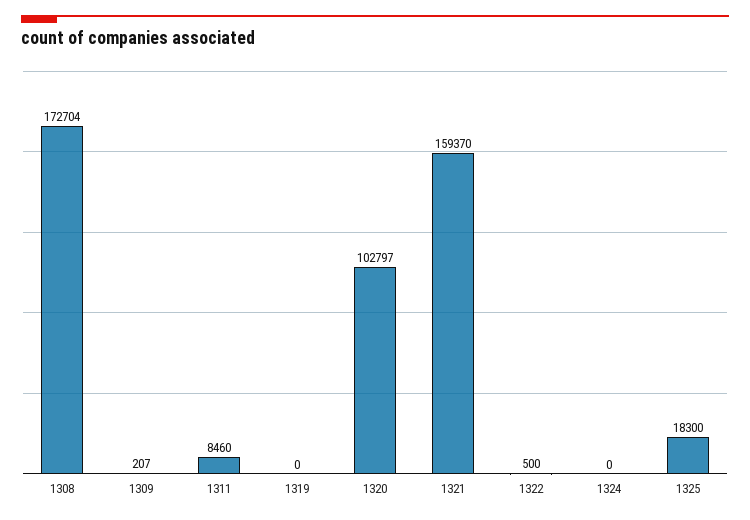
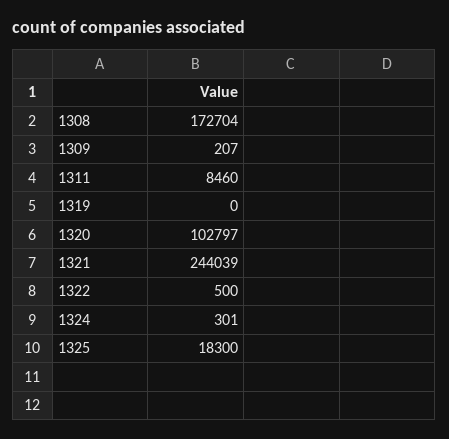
  {
    "1308": 172704,
    "1309": 207,
    "1311": 8460,
    "1319": 0,
    "1320": 102797,
-   "1321": 159370,
+   "1321": 244039,
    "1322": 500,
-   "1324": 0,
+   "1324": 301,
    "1325": 18300
  }

